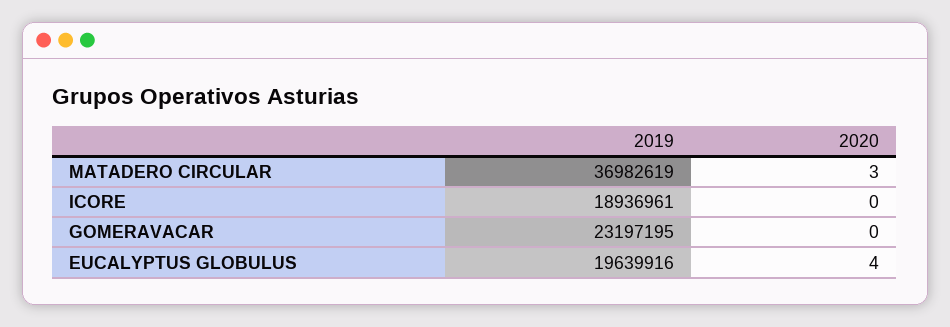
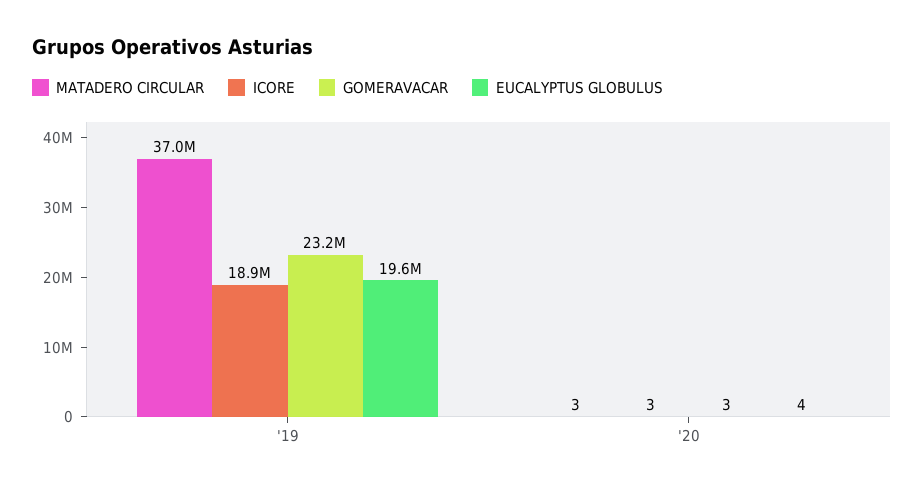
  {
    "MATADERO CIRCULAR": {
      "2019": 36982619,
      "2020": 3
    },
    "ICORE": {
      "2019": 18936961,
-     "2020": 0
+     "2020": 3
    },
    "GOMERAVACAR": {
      "2019": 23197195,
-     "2020": 0
+     "2020": 3
    },
    "EUCALYPTUS GLOBULUS": {
      "2019": 19639916,
      "2020": 4
    }
  }

